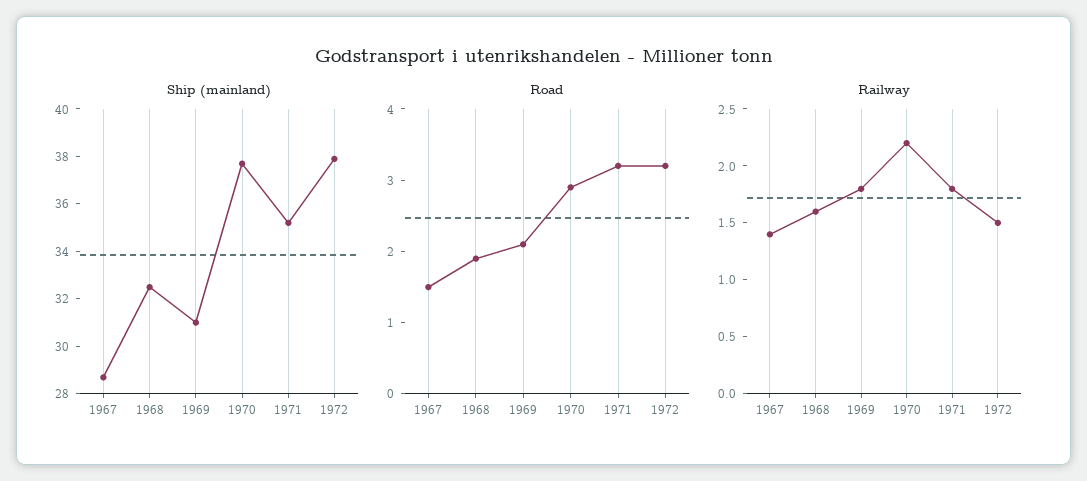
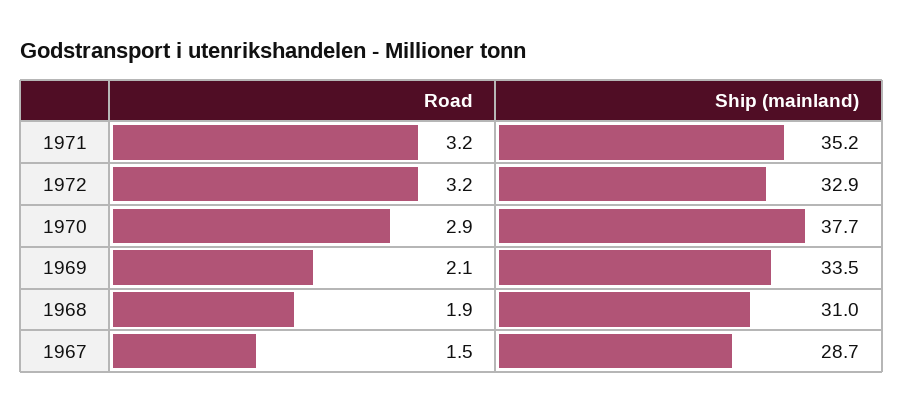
  {
    "Ship (mainland)": {
      "1967": 28.7,
-     "1968": 32.5,
+     "1968": 31,
-     "1969": 31,
+     "1969": 33.5,
      "1970": 37.7,
      "1971": 35.2,
-     "1972": 38
+     "1972": 32.9
    },
    "Road": {
      "1967": 1.5,
      "1968": 1.9,
      "1969": 2.1,
      "1970": 2.9,
      "1971": 3.2,
      "1972": 3.2
-   },
+   }
-   "Railway": {
-     "1967": 1.4,
-     "1968": 1.6,
-     "1969": 1.8,
-     "1970": 2.2,
-     "1971": 1.8,
-     "1972": 1.5
-   }
  }

